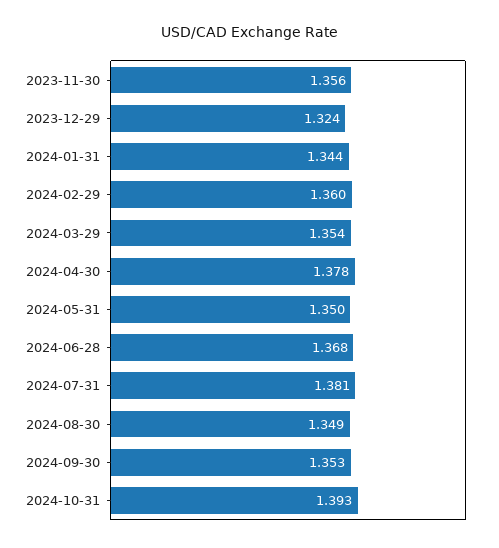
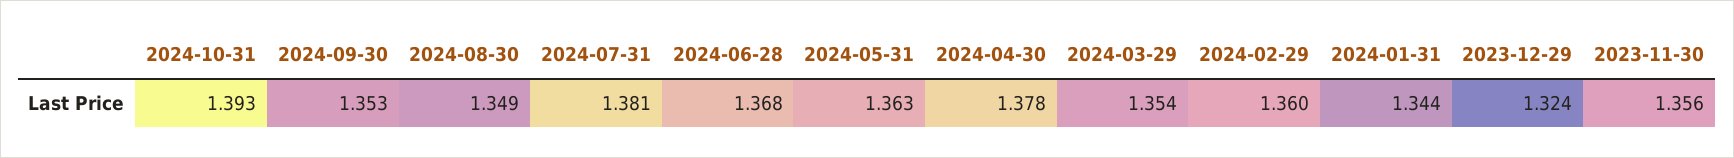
  {
    "2023-11-30": 1.356,
    "2023-12-29": 1.324,
    "2024-01-31": 1.344,
    "2024-02-29": 1.36,
    "2024-03-29": 1.354,
    "2024-04-30": 1.378,
-   "2024-05-31": 1.35,
+   "2024-05-31": 1.363,
    "2024-06-28": 1.368,
    "2024-07-31": 1.381,
    "2024-08-30": 1.349,
    "2024-09-30": 1.353,
    "2024-10-31": 1.393
  }

